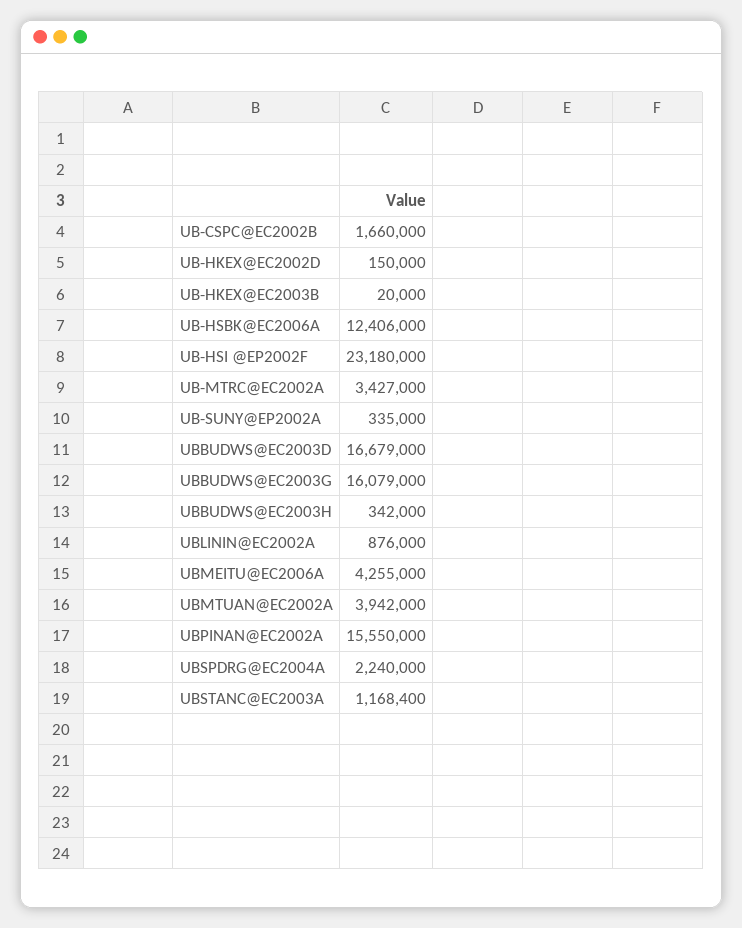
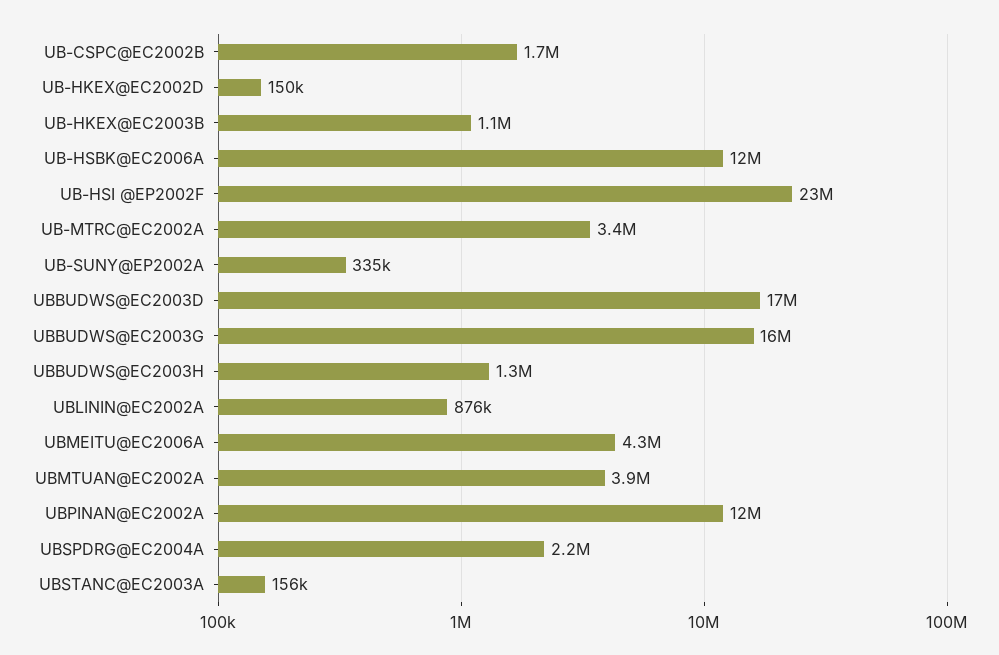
  {
    "UB-CSPC@EC2002B": 1660000,
    "UB-HKEX@EC2002D": 150000,
-   "UB-HKEX@EC2003B": 20000,
+   "UB-HKEX@EC2003B": 1100000,
    "UB-HSBK@EC2006A": 12406000,
    "UB-HSI @EP2002F": 23180000,
    "UB-MTRC@EC2002A": 3427000,
    "UB-SUNY@EP2002A": 335000,
    "UBBUDWS@EC2003D": 16679000,
    "UBBUDWS@EC2003G": 16079000,
-   "UBBUDWS@EC2003H": 342000,
+   "UBBUDWS@EC2003H": 1300000,
    "UBLININ@EC2002A": 876000,
    "UBMEITU@EC2006A": 4255000,
    "UBMTUAN@EC2002A": 3942000,
-   "UBPINAN@EC2002A": 15550000,
+   "UBPINAN@EC2002A": 12000000,
    "UBSPDRG@EC2004A": 2240000,
-   "UBSTANC@EC2003A": 1168400
+   "UBSTANC@EC2003A": 156000
  }

